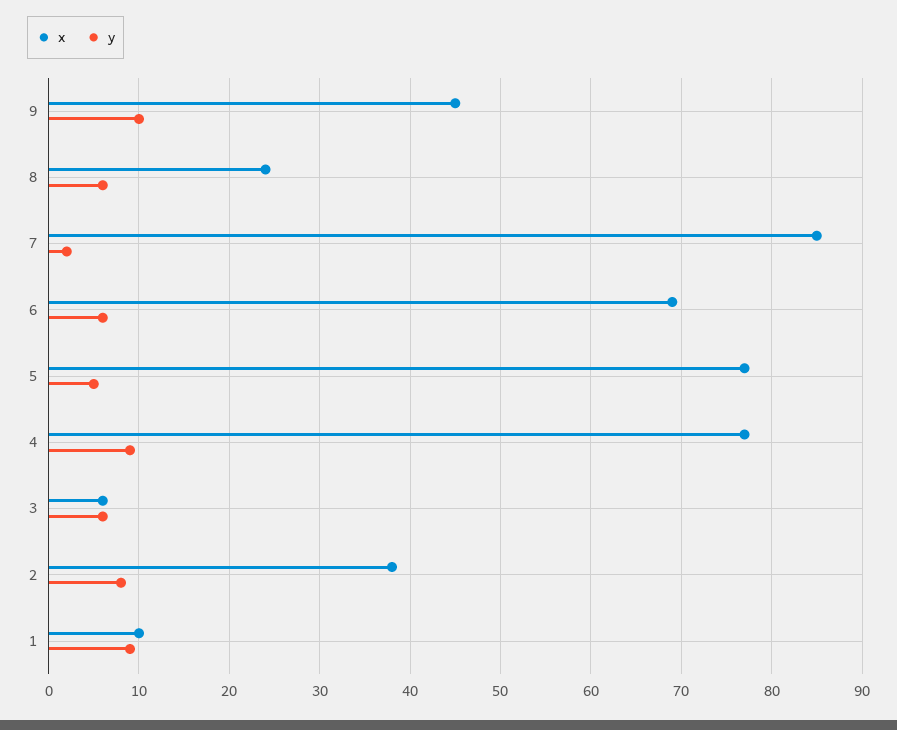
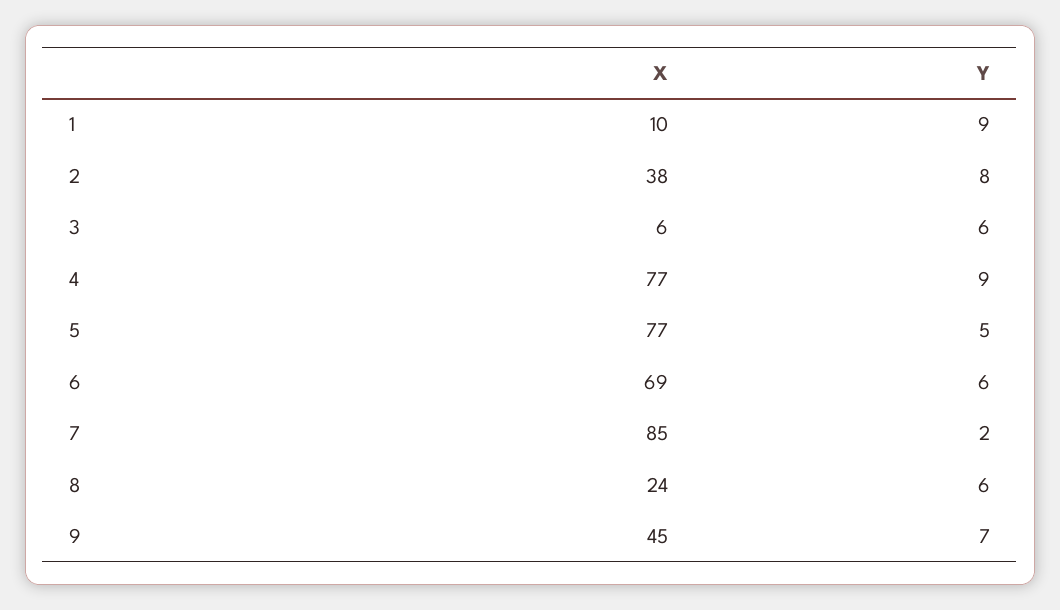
  {
    "x": {
      "9": 45,
      "8": 24,
      "7": 85,
      "6": 69,
      "5": 77,
      "4": 77,
      "3": 6,
      "2": 38,
      "1": 10
    },
    "y": {
-     "9": 10,
+     "9": 7,
      "8": 6,
      "7": 2,
      "6": 6,
      "5": 5,
      "4": 9,
      "3": 6,
      "2": 8,
      "1": 9
    }
  }

